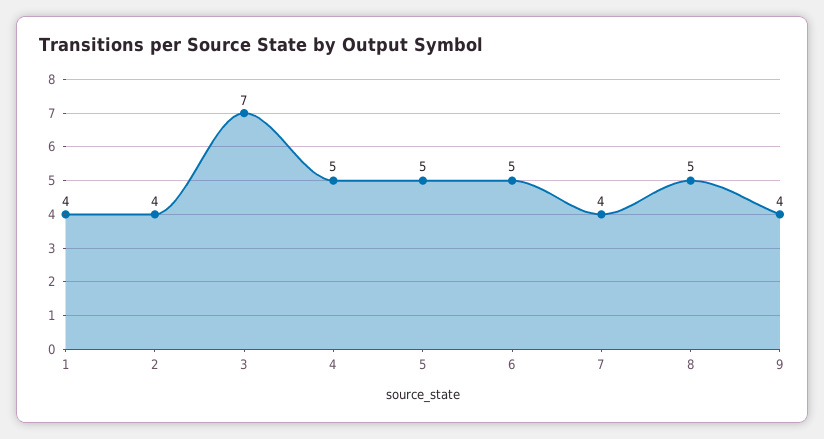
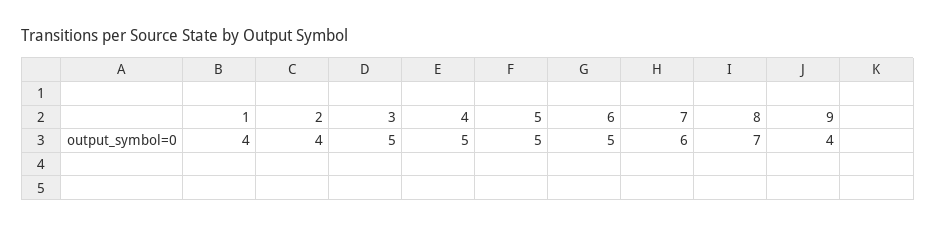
  {
    "1": 4,
    "2": 4,
-   "3": 7,
+   "3": 5,
    "4": 5,
    "5": 5,
    "6": 5,
-   "7": 4,
+   "7": 6,
-   "8": 5,
+   "8": 7,
    "9": 4
  }

